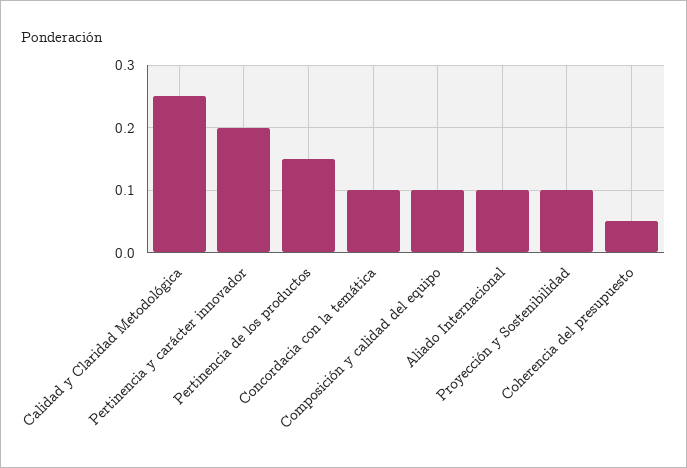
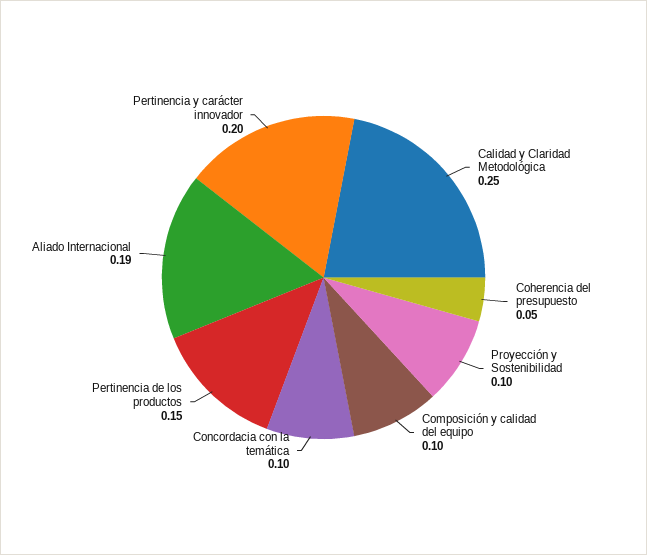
  {
    "Calidad y Claridad Metodológica": 0.25,
    "Pertinencia y carácter innovador": 0.2,
    "Pertinencia de los productos": 0.15,
    "Concordacia con la temática": 0.1,
    "Composición y calidad del equipo": 0.1,
-   "Aliado Internacional": 0.1,
+   "Aliado Internacional": 0.19,
    "Proyección y Sostenibilidad": 0.1,
    "Coherencia del presupuesto": 0.05
  }

